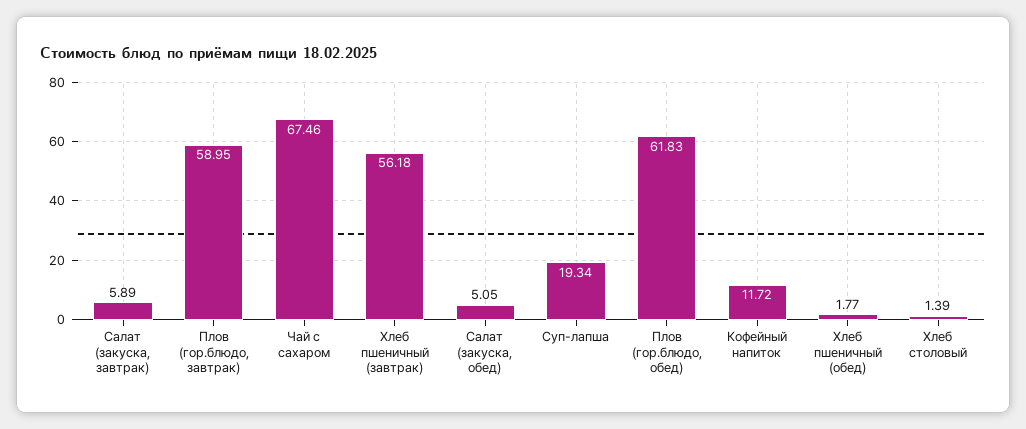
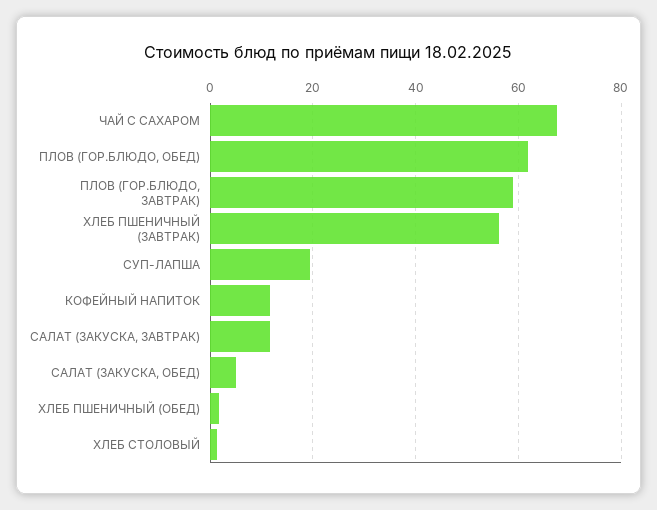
  {
-   "Салат (закуска, завтрак)": 5.89,
+   "Салат (закуска, завтрак)": 12,
    "Плов (гор.блюдо, завтрак)": 58.95,
    "Чай с сахаром": 67.46,
    "Хлеб пшеничный (завтрак)": 56.18,
    "Салат (закуска, обед)": 5.05,
    "Суп-лапша": 19.34,
    "Плов (гор.блюдо, обед)": 61.83,
    "Кофейный напиток": 11.72,
    "Хлеб пшеничный (обед)": 1.77,
    "Хлеб столовый": 1.39
  }

